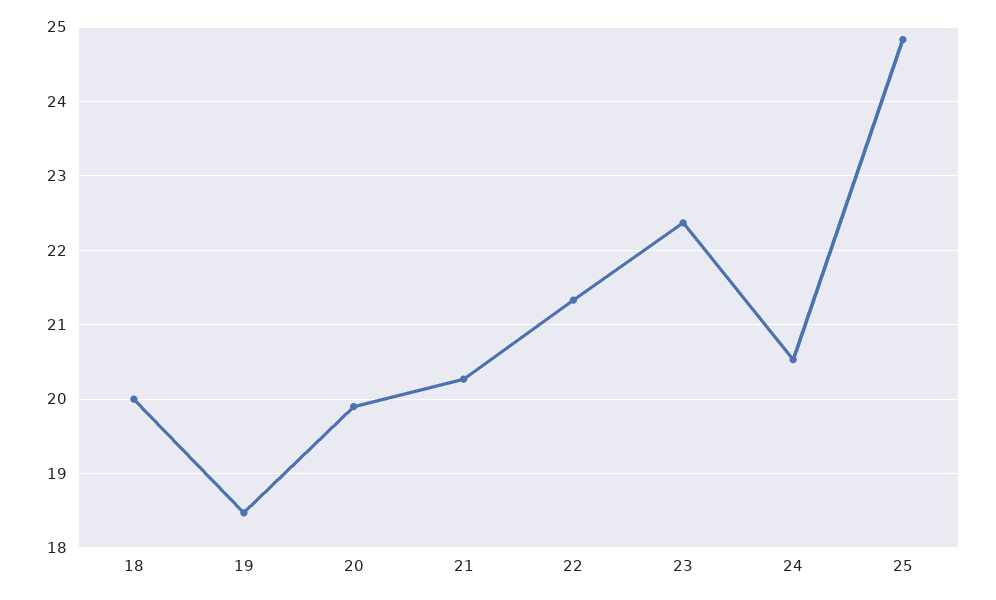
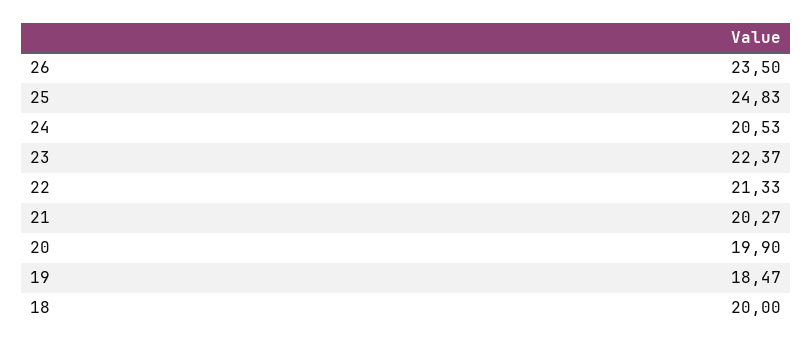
  {
    "18": 20,
    "19": 18.47,
    "20": 19.9,
    "21": 20.27,
    "22": 21.33,
    "23": 22.37,
    "24": 20.53,
-   "25": 24.83
+   "25": 24.83,
+   "26": 23.5
  }

